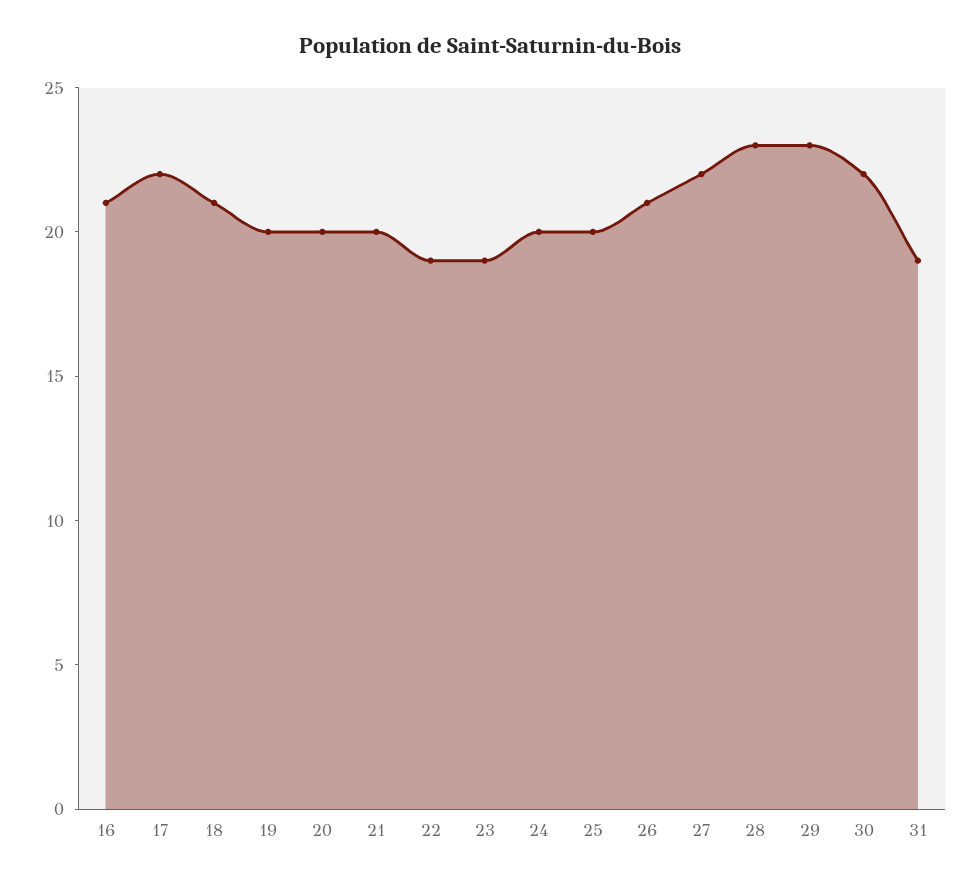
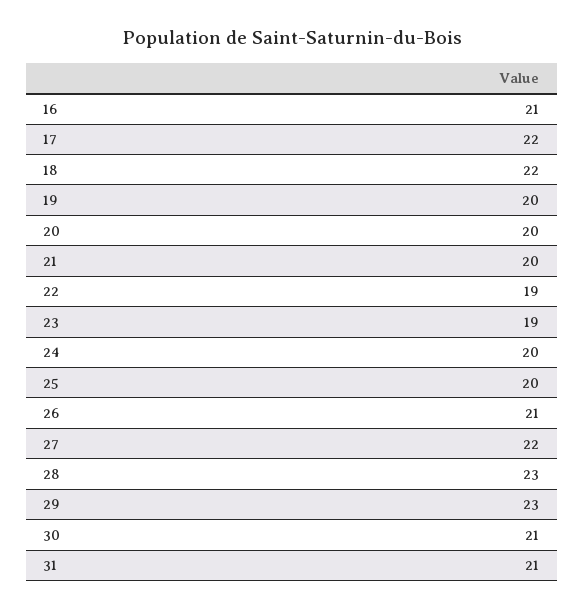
  {
    "16": 21,
    "17": 22,
-   "18": 21,
+   "18": 22,
    "19": 20,
    "20": 20,
    "21": 20,
    "22": 19,
    "23": 19,
    "24": 20,
    "25": 20,
    "26": 21,
    "27": 22,
    "28": 23,
    "29": 23,
-   "30": 22,
+   "30": 21,
-   "31": 19
+   "31": 21
  }

